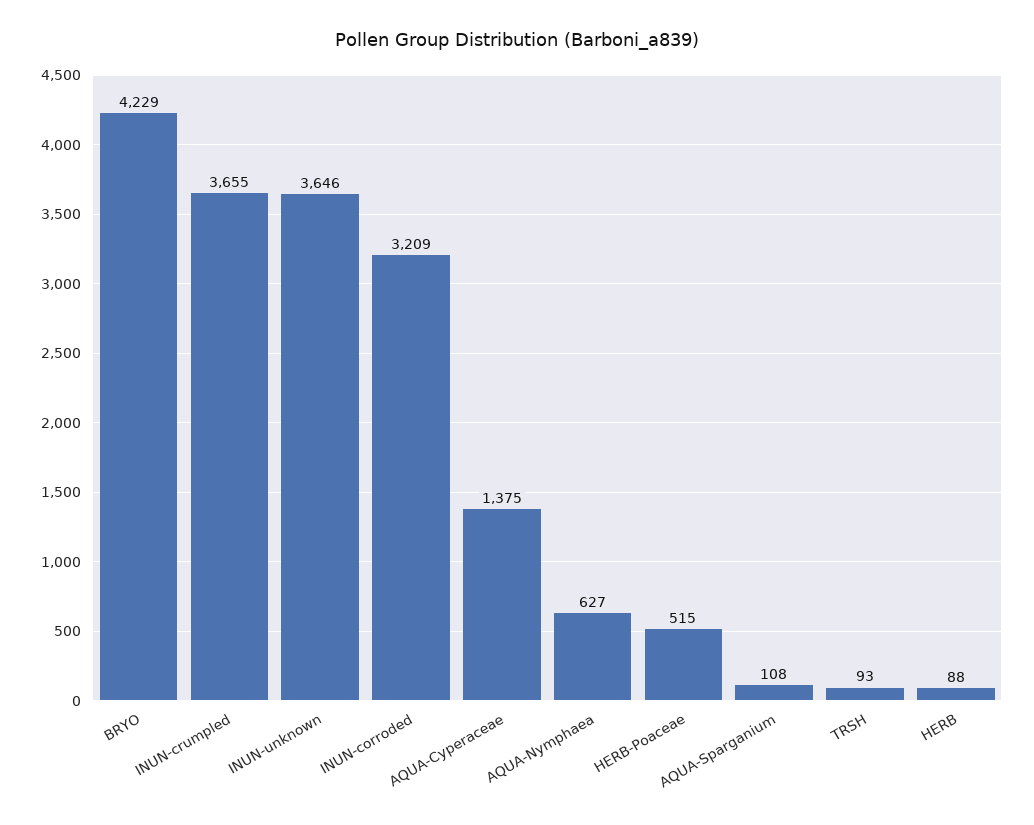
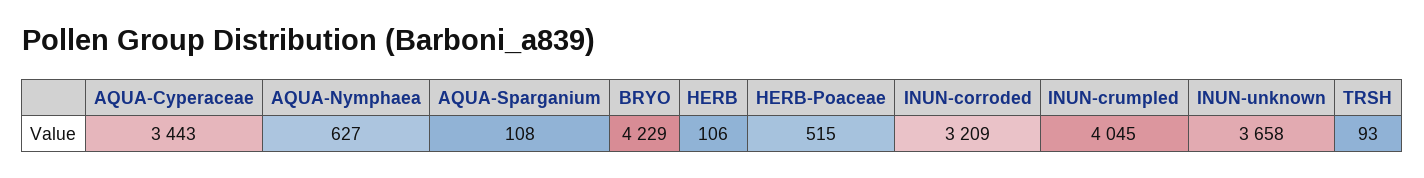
  {
    "BRYO": 4229,
-   "INUN-crumpled": 3655,
+   "INUN-crumpled": 4045,
-   "INUN-unknown": 3646,
+   "INUN-unknown": 3658,
    "INUN-corroded": 3209,
-   "AQUA-Cyperaceae": 1375,
+   "AQUA-Cyperaceae": 3443,
    "AQUA-Nymphaea": 627,
    "HERB-Poaceae": 515,
    "AQUA-Sparganium": 108,
    "TRSH": 93,
-   "HERB": 88
+   "HERB": 106
  }

